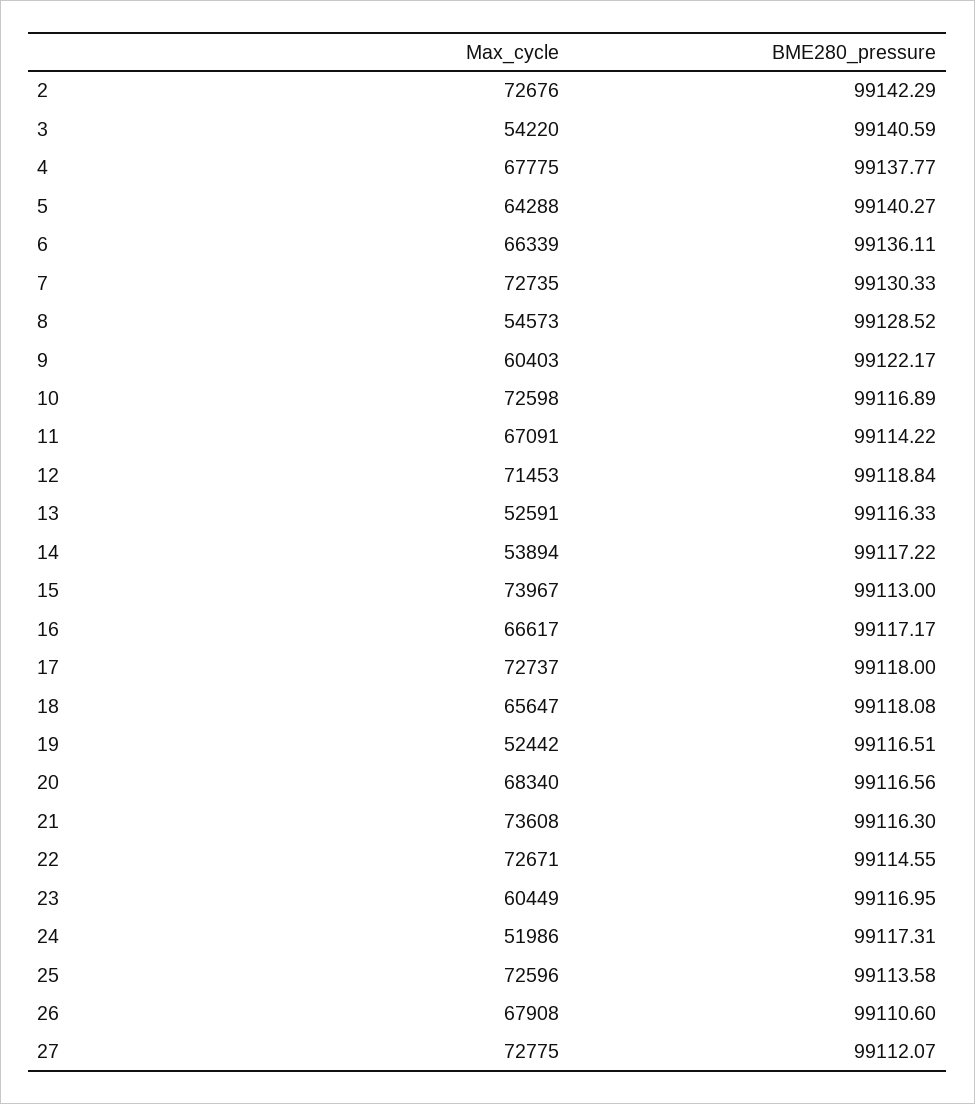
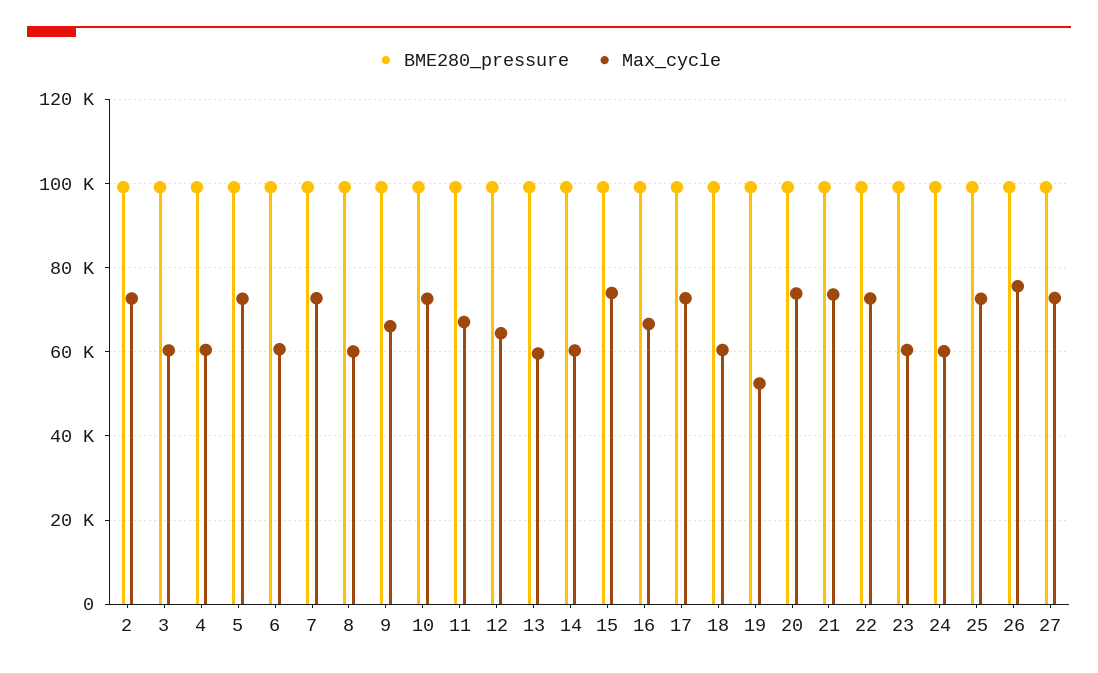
  {
    "Max_cycle": {
      "2": 72676,
-     "3": 54220,
+     "3": 60000,
-     "4": 67775,
+     "4": 60000,
-     "5": 64288,
+     "5": 72000,
-     "6": 66339,
+     "6": 60000,
      "7": 72735,
-     "8": 54573,
+     "8": 60000,
-     "9": 60403,
+     "9": 66000,
      "10": 72598,
      "11": 67091,
-     "12": 71453,
+     "12": 64000,
-     "13": 52591,
+     "13": 60000,
-     "14": 53894,
+     "14": 60000,
      "15": 73967,
      "16": 66617,
      "17": 72737,
-     "18": 65647,
+     "18": 60000,
      "19": 52442,
-     "20": 68340,
+     "20": 74000,
      "21": 73608,
      "22": 72671,
      "23": 60449,
-     "24": 51986,
+     "24": 60000,
      "25": 72596,
-     "26": 67908,
+     "26": 76000,
      "27": 72775
    },
    "BME280_pressure": {
      "2": 99142.29,
      "3": 99140.59,
      "4": 99137.77,
      "5": 99140.27,
      "6": 99136.11,
      "7": 99130.33,
      "8": 99128.52,
      "9": 99122.17,
      "10": 99116.89,
      "11": 99114.22,
      "12": 99118.84,
      "13": 99116.33,
      "14": 99117.22,
      "15": 99113,
      "16": 99117.17,
      "17": 99118,
      "18": 99118.08,
      "19": 99116.51,
      "20": 99116.56,
      "21": 99116.3,
      "22": 99114.55,
      "23": 99116.95,
      "24": 99117.31,
      "25": 99113.58,
      "26": 99110.6,
      "27": 99112.07
    }
  }

